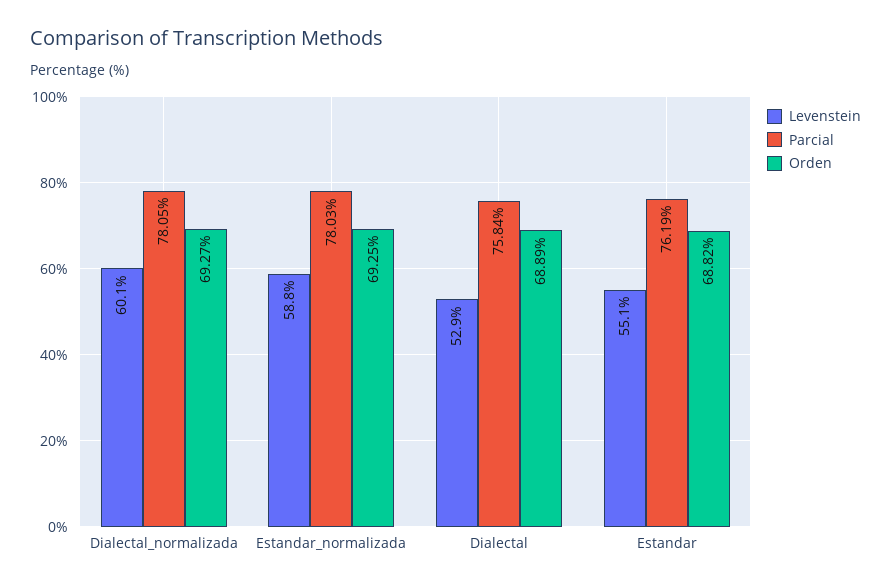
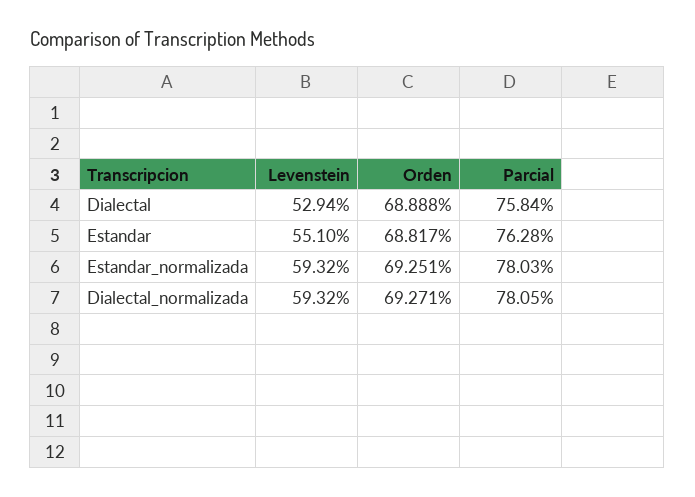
  {
    "Levenstein": {
-     "Dialectal_normalizada": 60.1,
+     "Dialectal_normalizada": 59.32,
-     "Estandar_normalizada": 58.8,
+     "Estandar_normalizada": 59.32,
      "Dialectal": 52.94,
      "Estandar": 55.1
    },
    "Parcial": {
      "Dialectal_normalizada": 78.05,
      "Estandar_normalizada": 78.03,
      "Dialectal": 75.84,
-     "Estandar": 76.19
+     "Estandar": 76.28
    },
    "Orden": {
      "Dialectal_normalizada": 69.271,
      "Estandar_normalizada": 69.251,
      "Dialectal": 68.888,
      "Estandar": 68.817
    }
  }

